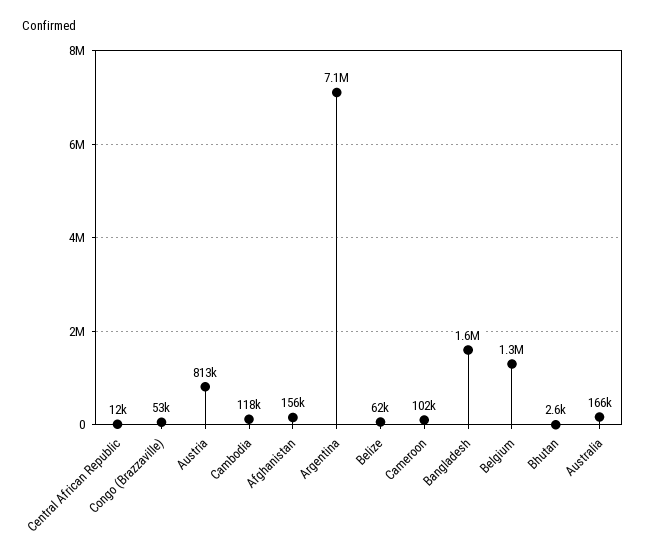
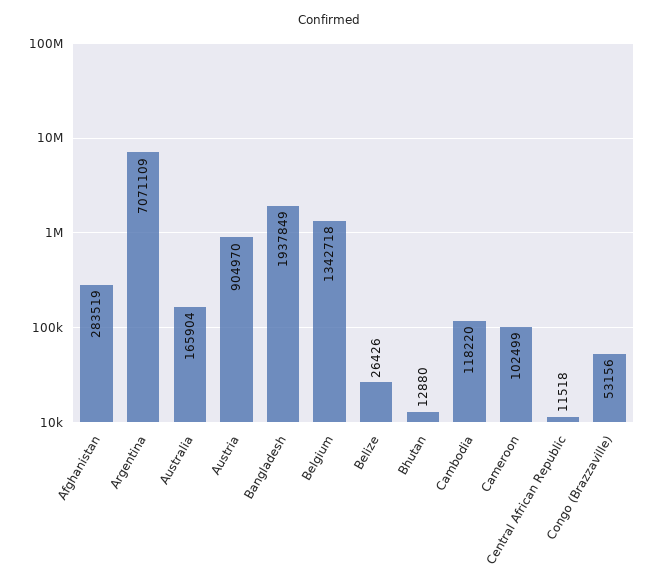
  {
    "Central African Republic": 11518,
    "Congo (Brazzaville)": 53156,
-   "Austria": 813000,
+   "Austria": 904970,
    "Cambodia": 118220,
-   "Afghanistan": 156000,
+   "Afghanistan": 283519,
    "Argentina": 7071109,
-   "Belize": 62000,
+   "Belize": 26426,
    "Cameroon": 102499,
-   "Bangladesh": 1600000,
+   "Bangladesh": 1937849,
    "Belgium": 1342718,
-   "Bhutan": 2600,
+   "Bhutan": 12880,
    "Australia": 165904
  }

